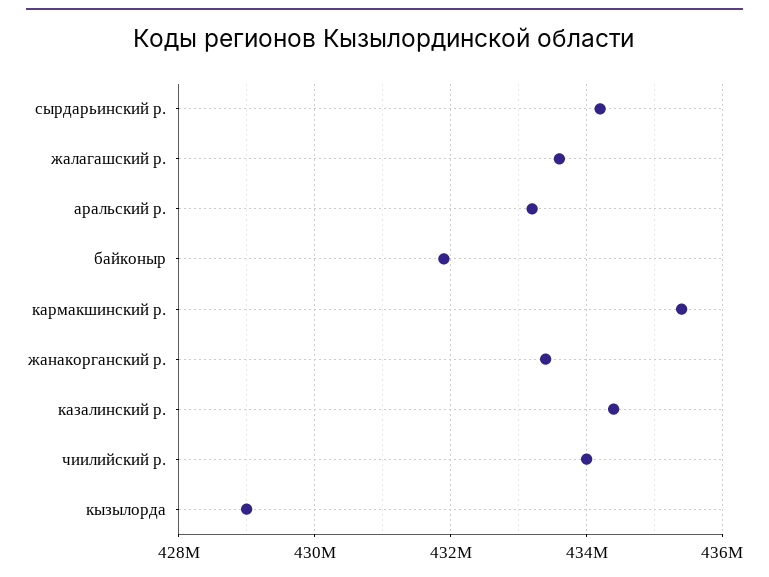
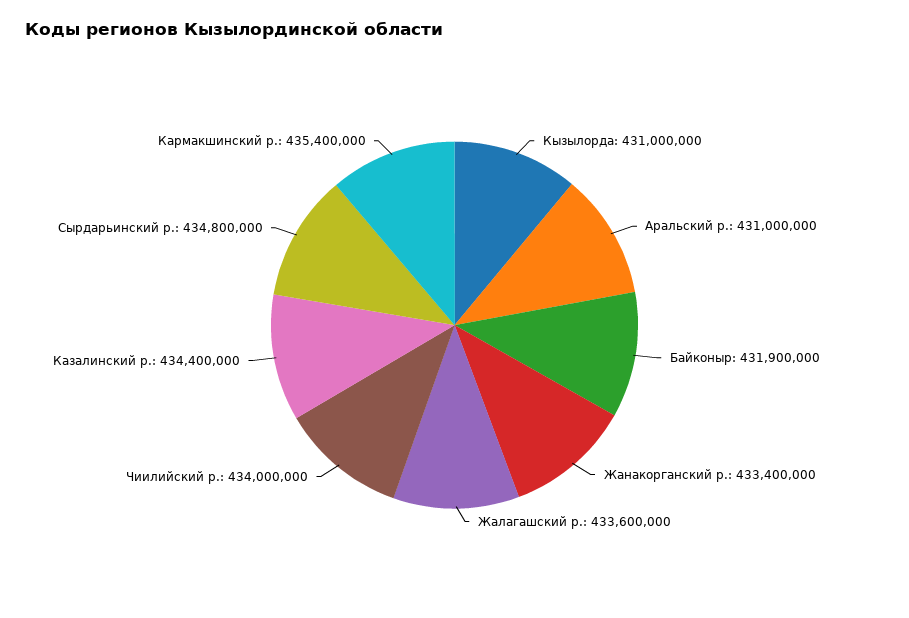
  {
-   "сырдарьинский р.": 434200000,
+   "сырдарьинский р.": 434800000,
    "жалагашский р.": 433600000,
-   "аральский р.": 433200000,
+   "аральский р.": 431000000,
    "байконыр": 431900000,
    "кармакшинский р.": 435400000,
    "жанакорганский р.": 433400000,
    "казалинский р.": 434400000,
    "чиилийский р.": 434000000,
-   "кызылорда": 429000000
+   "кызылорда": 431000000
  }

